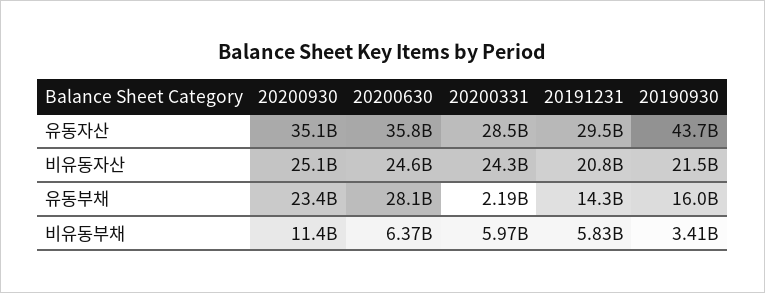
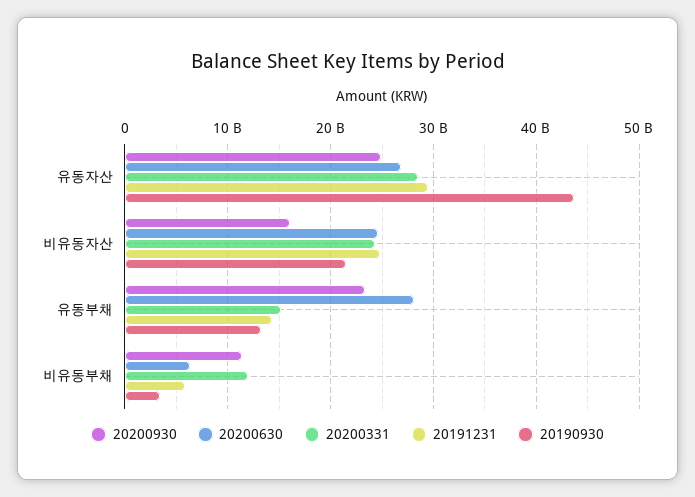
  {
    "20200930": {
-     "유동자산": 35100000000,
+     "유동자산": 25000000000,
-     "비유동자산": 25100000000,
+     "비유동자산": 16000000000,
      "유동부채": 23400000000,
      "비유동부채": 11400000000
    },
    "20200630": {
-     "유동자산": 35800000000,
+     "유동자산": 27000000000,
      "비유동자산": 24600000000,
      "유동부채": 28100000000,
      "비유동부채": 6370000000
    },
    "20200331": {
      "유동자산": 28500000000,
      "비유동자산": 24300000000,
-     "유동부채": 2190000000,
+     "유동부채": 15000000000,
-     "비유동부채": 5970000000
+     "비유동부채": 12000000000
    },
    "20191231": {
      "유동자산": 29500000000,
-     "비유동자산": 20800000000,
+     "비유동자산": 25000000000,
      "유동부채": 14300000000,
      "비유동부채": 5830000000
    },
    "20190930": {
      "유동자산": 43700000000,
      "비유동자산": 21500000000,
-     "유동부채": 16000000000,
+     "유동부채": 13000000000,
      "비유동부채": 3410000000
    }
  }

